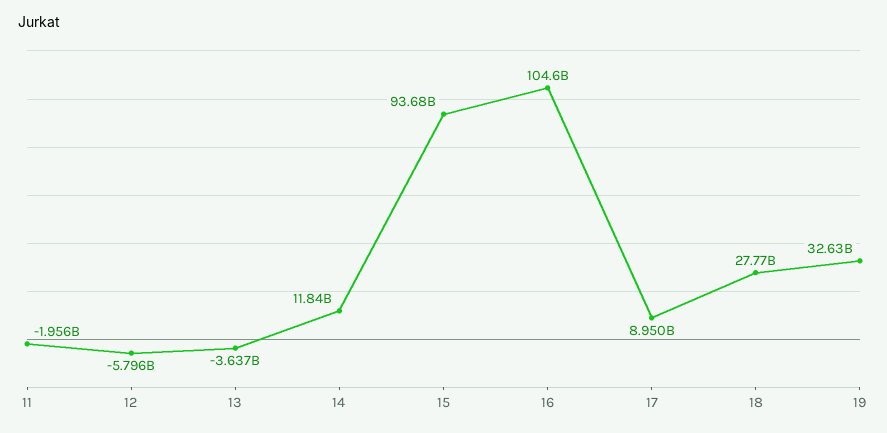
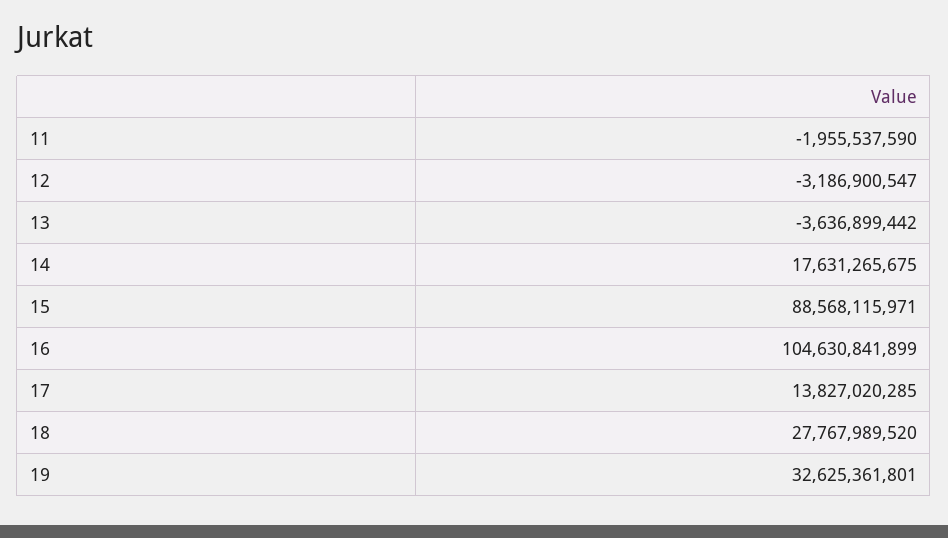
  {
    "11": -1955537590,
-   "12": -5796000000,
+   "12": -3186900547,
    "13": -3636899442,
-   "14": 11840000000,
+   "14": 17631265675,
-   "15": 93680000000,
+   "15": 88568115971,
    "16": 104630841899,
-   "17": 8950000000,
+   "17": 13827020285,
    "18": 27767989520,
    "19": 32625361801
  }

